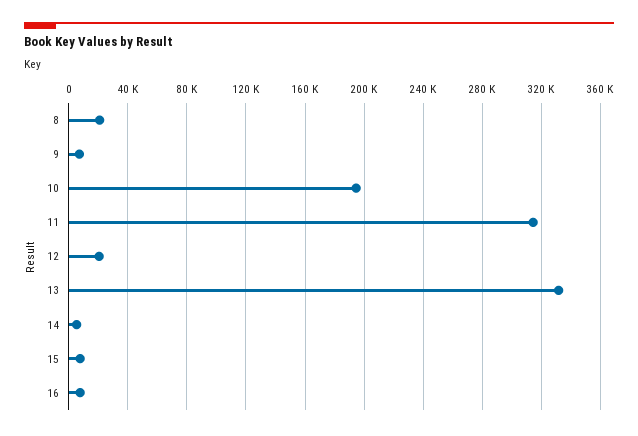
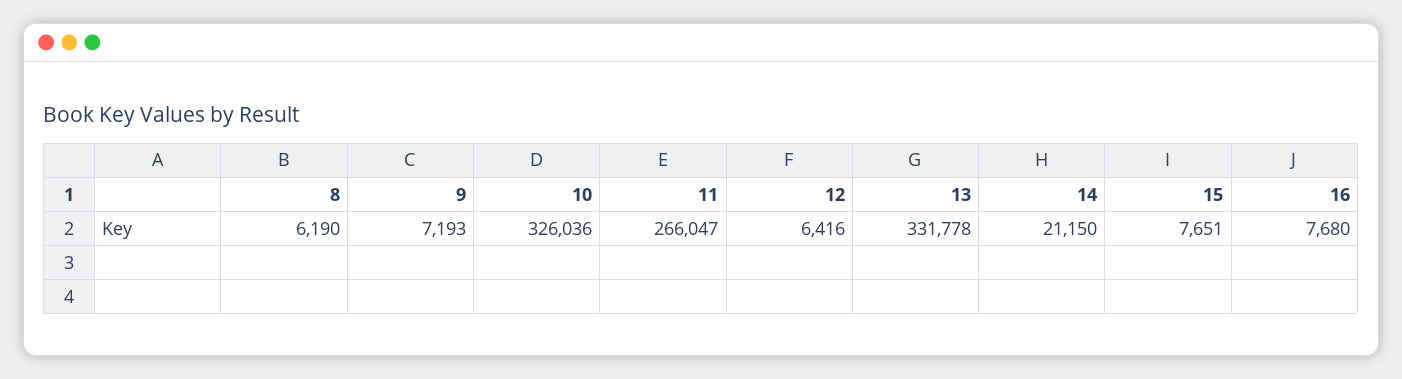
  {
-   "8": 20000,
+   "8": 6190,
    "9": 7193,
-   "10": 195000,
+   "10": 326036,
-   "11": 315000,
+   "11": 266047,
-   "12": 20000,
+   "12": 6416,
    "13": 331778,
-   "14": 5000,
+   "14": 21150,
    "15": 7651,
    "16": 7680
  }

